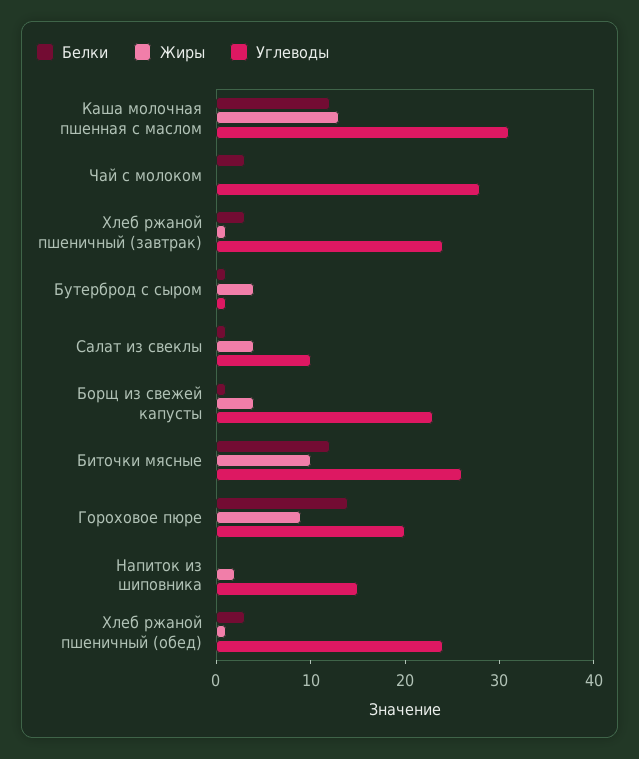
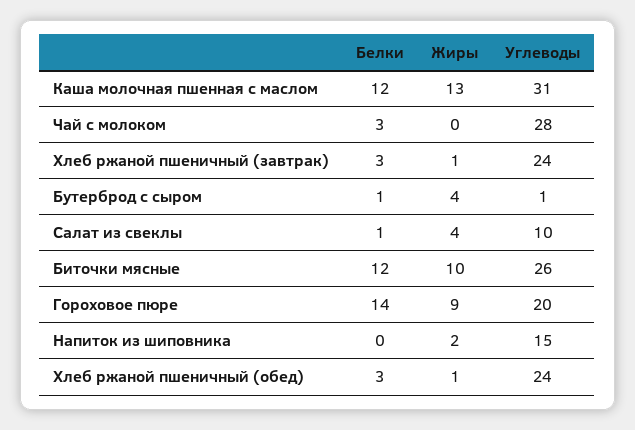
  {
    "Белки": {
      "Каша молочная пшенная с маслом": 12,
      "Чай с молоком": 3,
      "Хлеб ржаной пшеничный (завтрак)": 3,
      "Бутерброд с сыром": 1,
      "Салат из свеклы": 1,
-     "Борщ из свежей капусты": 1,
      "Биточки мясные": 12,
      "Гороховое пюре": 14,
      "Напиток из шиповника": 0,
      "Хлеб ржаной пшеничный (обед)": 3
    },
    "Жиры": {
      "Каша молочная пшенная с маслом": 13,
      "Чай с молоком": 0,
      "Хлеб ржаной пшеничный (завтрак)": 1,
      "Бутерброд с сыром": 4,
      "Салат из свеклы": 4,
-     "Борщ из свежей капусты": 4,
      "Биточки мясные": 10,
      "Гороховое пюре": 9,
      "Напиток из шиповника": 2,
      "Хлеб ржаной пшеничный (обед)": 1
    },
    "Углеводы": {
      "Каша молочная пшенная с маслом": 31,
      "Чай с молоком": 28,
      "Хлеб ржаной пшеничный (завтрак)": 24,
      "Бутерброд с сыром": 1,
      "Салат из свеклы": 10,
-     "Борщ из свежей капусты": 23,
      "Биточки мясные": 26,
      "Гороховое пюре": 20,
      "Напиток из шиповника": 15,
      "Хлеб ржаной пшеничный (обед)": 24
    }
  }

